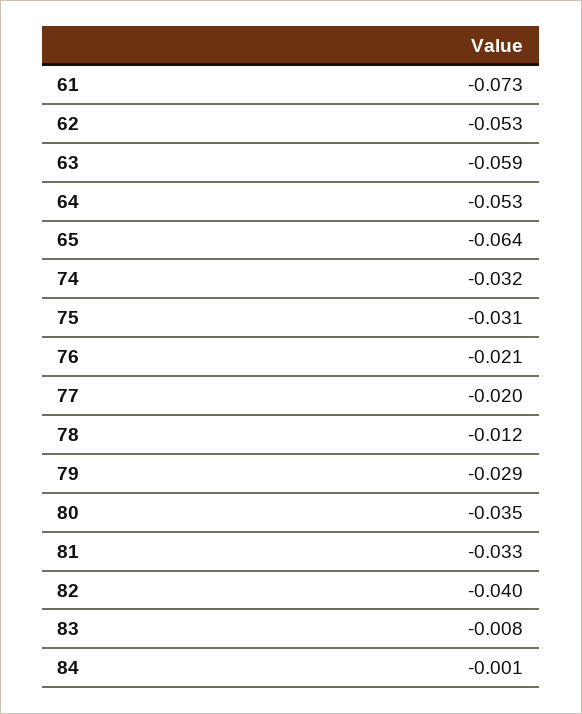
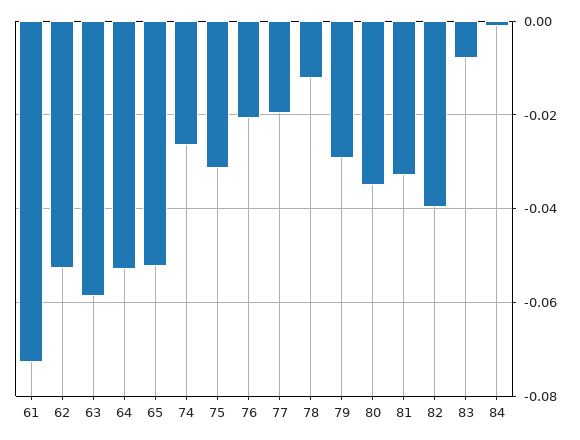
  {
    "61": -0.073,
    "62": -0.053,
    "63": -0.059,
    "64": -0.053,
-   "65": -0.064,
+   "65": -0.052,
-   "74": -0.032,
+   "74": -0.026,
    "75": -0.031,
    "76": -0.021,
    "77": -0.02,
    "78": -0.012,
    "79": -0.029,
    "80": -0.035,
    "81": -0.033,
    "82": -0.04,
    "83": -0.008,
    "84": -0.001
  }

